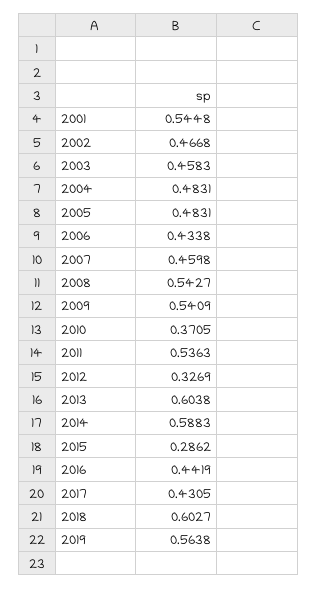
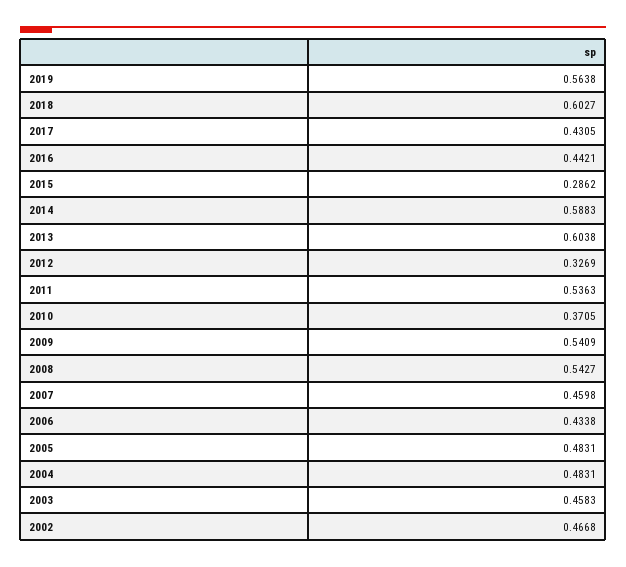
  {
-   "2001": 0.5448,
    "2002": 0.4668,
    "2003": 0.4583,
    "2004": 0.4831,
    "2005": 0.4831,
    "2006": 0.4338,
    "2007": 0.4598,
    "2008": 0.5427,
    "2009": 0.5409,
    "2010": 0.3705,
    "2011": 0.5363,
    "2012": 0.3269,
    "2013": 0.6038,
    "2014": 0.5883,
    "2015": 0.2862,
-   "2016": 0.4419,
+   "2016": 0.4421,
    "2017": 0.4305,
    "2018": 0.6027,
    "2019": 0.5638
  }

